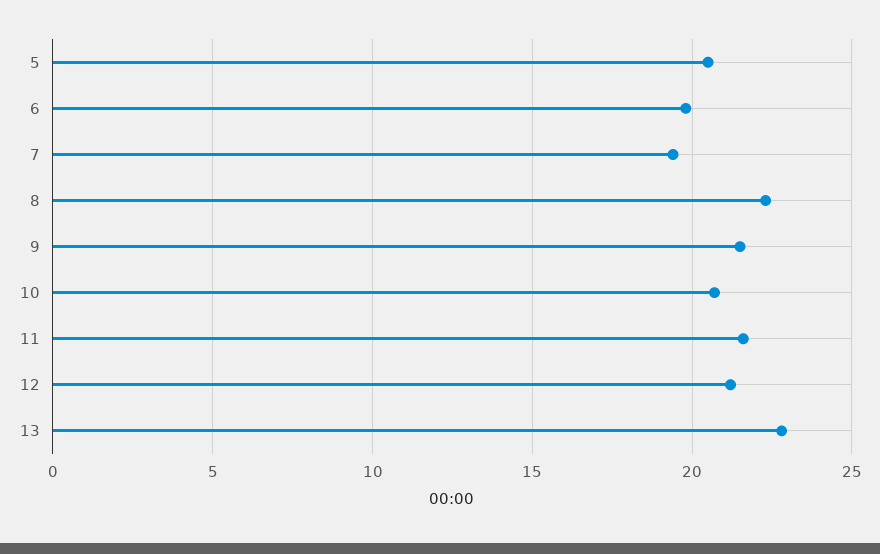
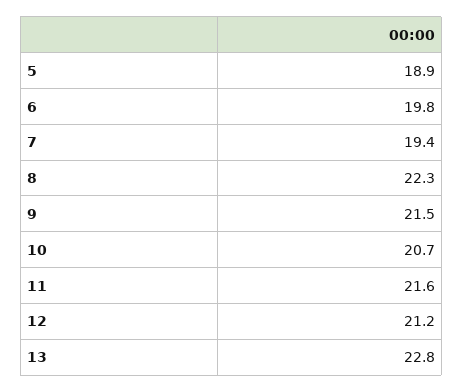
  {
-   "5": 20.5,
+   "5": 18.9,
    "6": 19.8,
    "7": 19.4,
    "8": 22.3,
    "9": 21.5,
    "10": 20.7,
    "11": 21.6,
    "12": 21.2,
    "13": 22.8
  }

